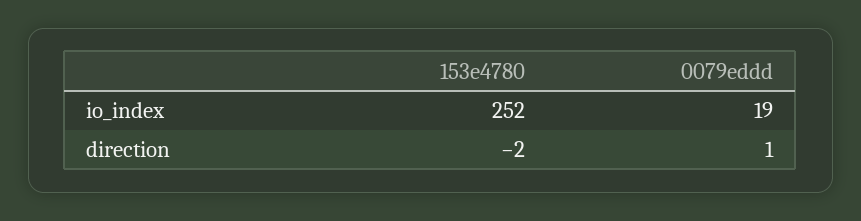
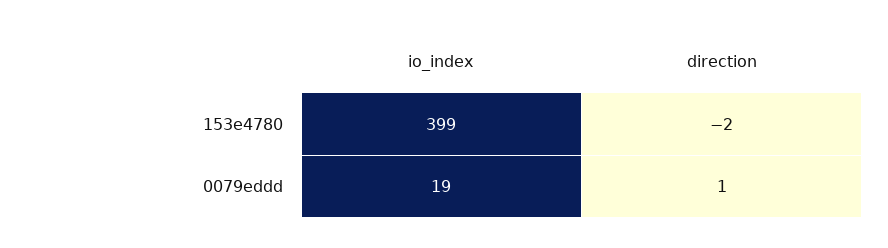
  {
    "153e4780": {
-     "io_index": 252,
+     "io_index": 399,
      "direction": -2
    },
    "0079eddd": {
      "io_index": 19,
      "direction": 1
    }
  }

